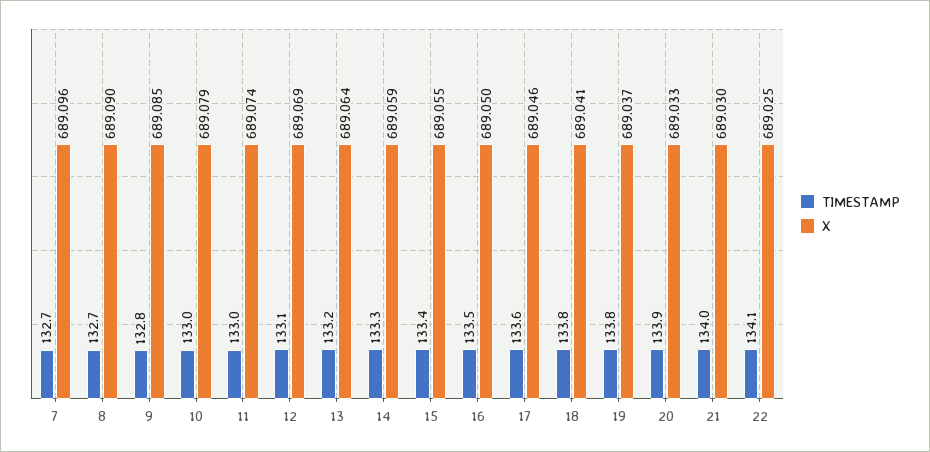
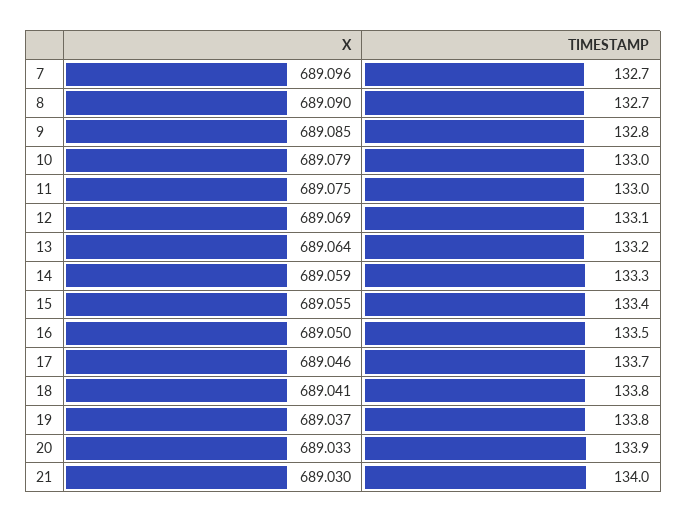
  {
    "TIMESTAMP": {
      "7": 132.7,
      "8": 132.7,
      "9": 132.8,
      "10": 133,
      "11": 133,
      "12": 133.1,
      "13": 133.2,
      "14": 133.3,
      "15": 133.4,
      "16": 133.5,
-     "17": 133.6,
+     "17": 133.7,
      "18": 133.8,
      "19": 133.8,
      "20": 133.9,
-     "21": 134,
+     "21": 134
-     "22": 134.1
    },
    "X": {
      "7": 689.096,
      "8": 689.09,
      "9": 689.085,
      "10": 689.079,
-     "11": 689.074,
+     "11": 689.075,
      "12": 689.069,
      "13": 689.064,
      "14": 689.059,
      "15": 689.055,
      "16": 689.05,
      "17": 689.046,
      "18": 689.041,
      "19": 689.037,
      "20": 689.033,
-     "21": 689.03,
+     "21": 689.03
-     "22": 689.025
    }
  }

